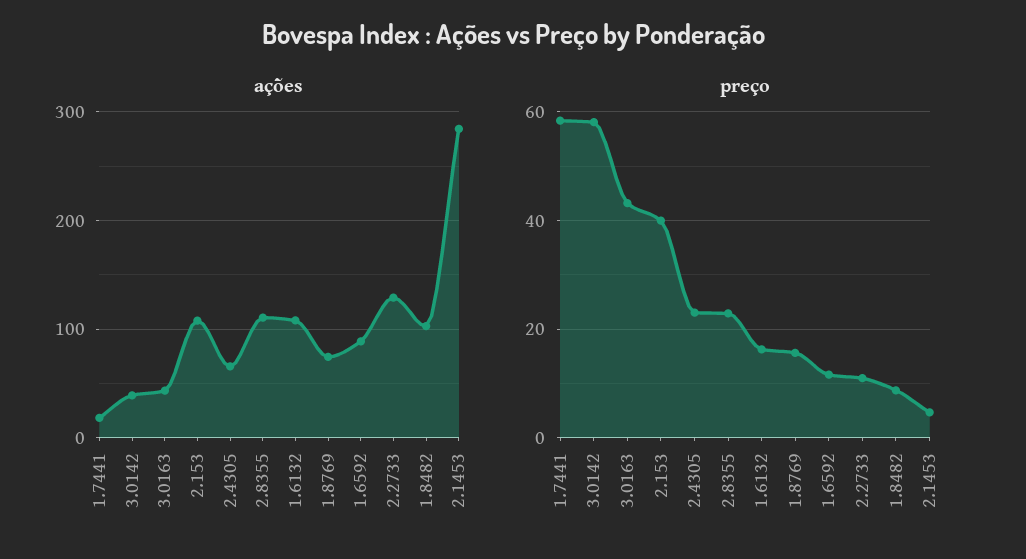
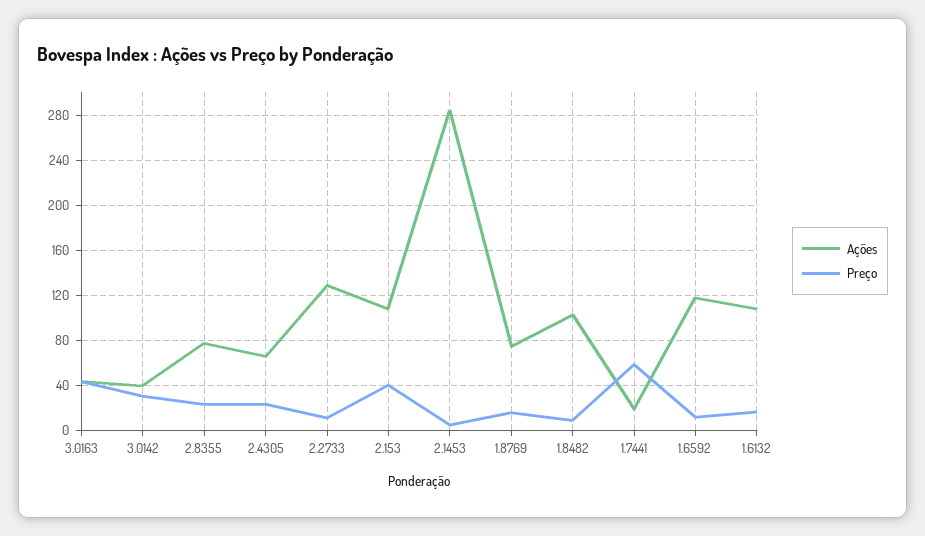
  {
    "ações": {
      "1.7441": 20,
      "3.0142": 40,
      "3.0163": 40,
      "2.153": 110,
      "2.4305": 70,
-     "2.8355": 110,
+     "2.8355": 80,
      "1.6132": 110,
      "1.8769": 70,
-     "1.6592": 90,
+     "1.6592": 120,
      "2.2733": 130,
      "1.8482": 100,
      "2.1453": 280
    },
    "preço": {
      "1.7441": 58,
-     "3.0142": 58,
+     "3.0142": 30,
      "3.0163": 44,
      "2.153": 40,
      "2.4305": 24,
      "2.8355": 22,
      "1.6132": 16,
      "1.8769": 16,
      "1.6592": 12,
      "2.2733": 10,
      "1.8482": 8,
      "2.1453": 4
    }
  }

